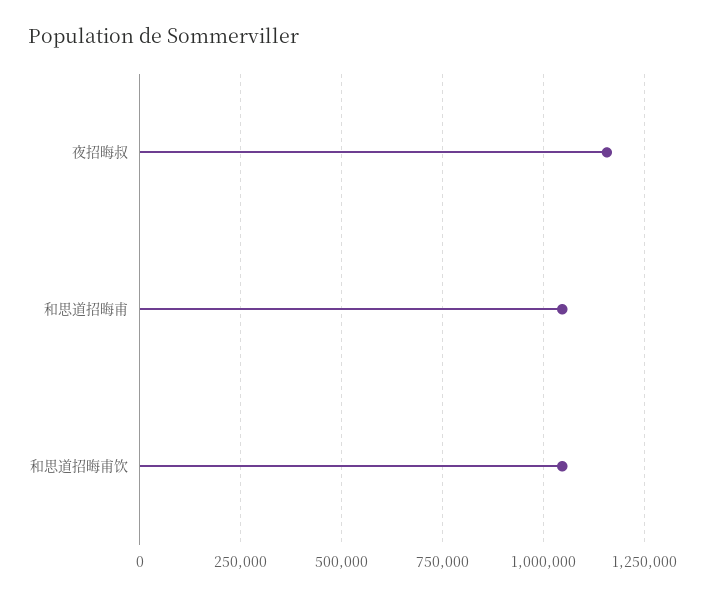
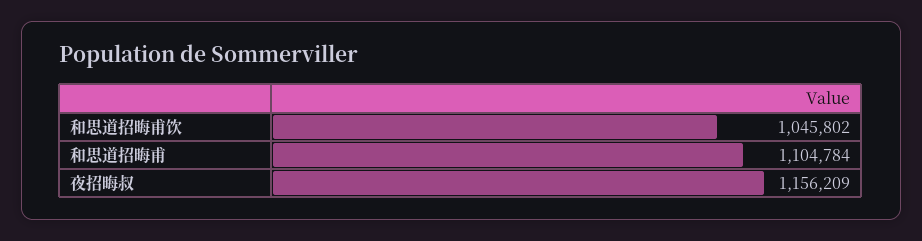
  {
    "夜招晦叔": 1156209,
-   "和思道招晦甫": 1050000,
+   "和思道招晦甫": 1104784,
    "和思道招晦甫饮": 1045802
  }

